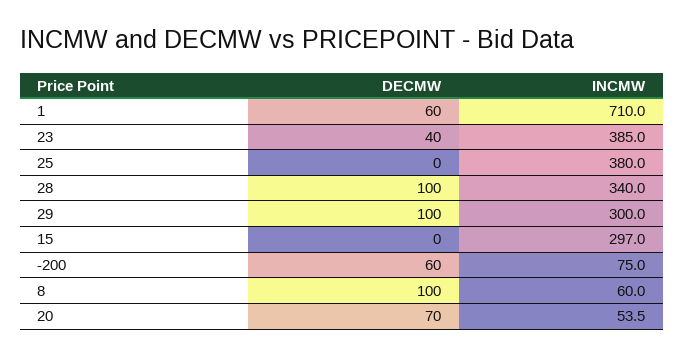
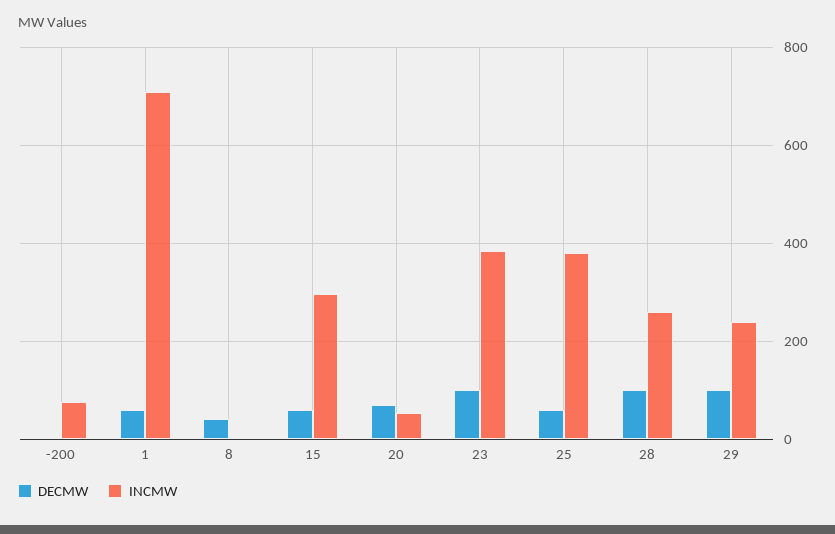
  {
    "DECMW": {
      "1": 60,
-     "23": 40,
+     "23": 100,
-     "25": 0,
+     "25": 60,
      "28": 100,
      "29": 100,
-     "15": 0,
+     "15": 60,
-     "-200": 60,
+     "-200": 0,
-     "8": 100,
+     "8": 40,
      "20": 70
    },
    "INCMW": {
      "1": 710,
      "23": 385,
      "25": 380,
-     "28": 340,
+     "28": 260,
-     "29": 300,
+     "29": 240,
      "15": 297,
      "-200": 75,
-     "8": 60,
+     "8": 0,
      "20": 53.5
    }
  }

